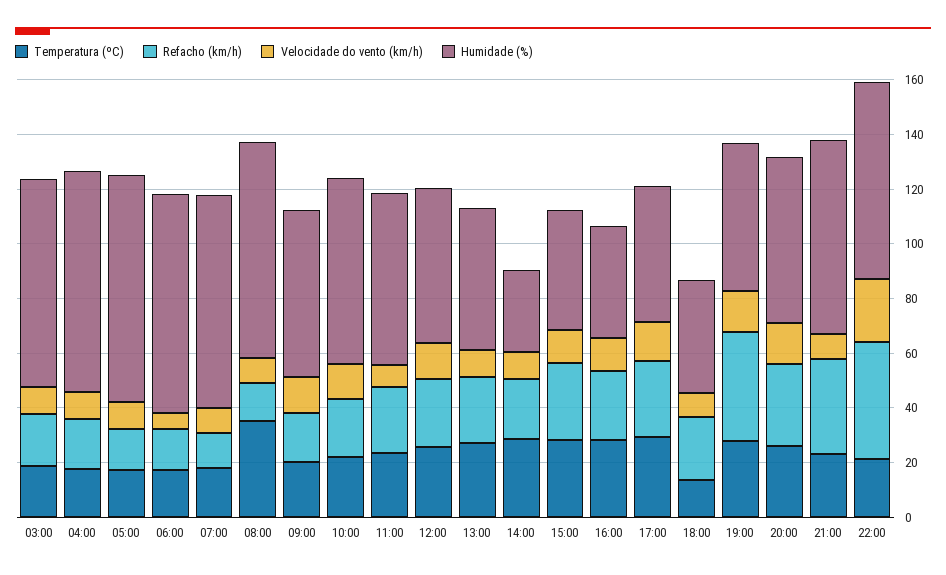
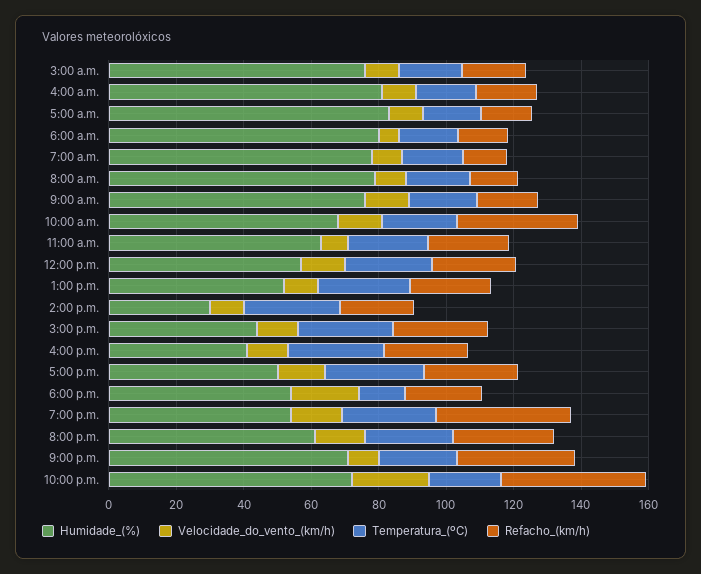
  {
    "Temperatura (ºC)": {
      "03:00": 20,
      "04:00": 20,
      "05:00": 15,
      "06:00": 15,
      "07:00": 20,
-     "08:00": 35,
+     "08:00": 20,
      "09:00": 20,
      "10:00": 20,
      "11:00": 25,
      "12:00": 25,
      "13:00": 25,
      "14:00": 30,
      "15:00": 30,
      "16:00": 30,
      "17:00": 30,
      "18:00": 15,
      "19:00": 30,
      "20:00": 25,
      "21:00": 25,
      "22:00": 20
    },
    "Refacho (km/h)": {
      "03:00": 20,
      "04:00": 20,
      "05:00": 15,
      "06:00": 15,
      "07:00": 15,
      "08:00": 15,
      "09:00": 20,
-     "10:00": 20,
+     "10:00": 35,
      "11:00": 25,
      "12:00": 25,
      "13:00": 25,
      "14:00": 20,
      "15:00": 30,
      "16:00": 25,
      "17:00": 30,
      "18:00": 25,
      "19:00": 40,
      "20:00": 30,
      "21:00": 35,
      "22:00": 45
    },
    "Velocidade do vento (km/h)": {
      "03:00": 10,
      "04:00": 10,
      "05:00": 10,
      "06:00": 5,
      "07:00": 10,
      "08:00": 10,
      "09:00": 15,
      "10:00": 15,
      "11:00": 10,
      "12:00": 15,
      "13:00": 10,
      "14:00": 10,
      "15:00": 10,
      "16:00": 10,
      "17:00": 15,
-     "18:00": 10,
+     "18:00": 20,
      "19:00": 15,
      "20:00": 15,
      "21:00": 10,
      "22:00": 25
    },
    "Humidade (%)": {
      "03:00": 75,
      "04:00": 80,
      "05:00": 85,
      "06:00": 80,
      "07:00": 80,
      "08:00": 80,
-     "09:00": 60,
+     "09:00": 75,
      "10:00": 70,
      "11:00": 65,
      "12:00": 55,
      "13:00": 50,
      "14:00": 30,
      "15:00": 45,
      "16:00": 40,
      "17:00": 50,
-     "18:00": 40,
+     "18:00": 55,
      "19:00": 55,
      "20:00": 60,
      "21:00": 70,
      "22:00": 70
    }
  }

